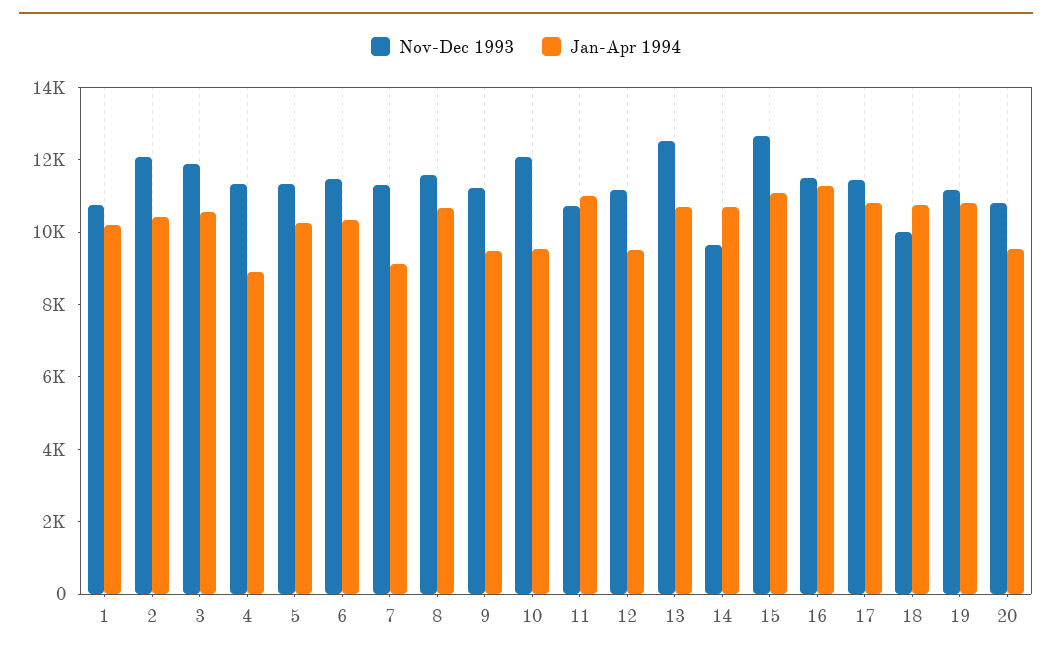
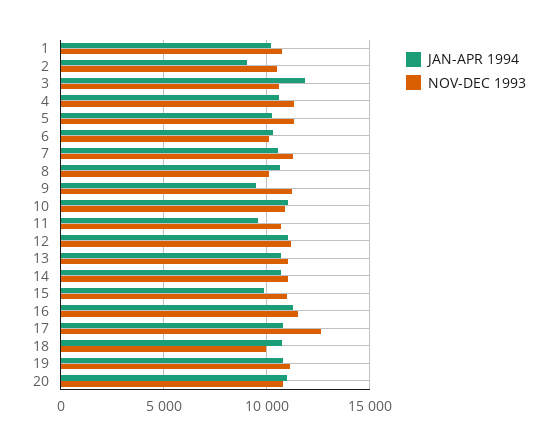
  {
    "Nov-Dec 1993": {
      "1": 10500,
-     "2": 12000,
+     "2": 10500,
-     "3": 12000,
+     "3": 10500,
      "4": 11500,
      "5": 11500,
-     "6": 11500,
+     "6": 10000,
      "7": 11500,
-     "8": 11500,
+     "8": 10000,
      "9": 11000,
-     "10": 12000,
+     "10": 11000,
      "11": 10500,
      "12": 11000,
-     "13": 12500,
+     "13": 11000,
-     "14": 9500,
+     "14": 11000,
-     "15": 12500,
+     "15": 11000,
      "16": 11500,
-     "17": 11500,
+     "17": 12500,
      "18": 10000,
      "19": 11000,
      "20": 11000
    },
    "Jan-Apr 1994": {
      "1": 10000,
-     "2": 10500,
+     "2": 9000,
-     "3": 10500,
+     "3": 12000,
-     "4": 9000,
+     "4": 10500,
      "5": 10500,
      "6": 10500,
-     "7": 9000,
+     "7": 10500,
      "8": 10500,
      "9": 9500,
-     "10": 9500,
+     "10": 11000,
-     "11": 11000,
+     "11": 9500,
-     "12": 9500,
+     "12": 11000,
      "13": 10500,
      "14": 10500,
-     "15": 11000,
+     "15": 10000,
      "16": 11500,
      "17": 11000,
      "18": 11000,
      "19": 11000,
-     "20": 9500
+     "20": 11000
    }
  }

